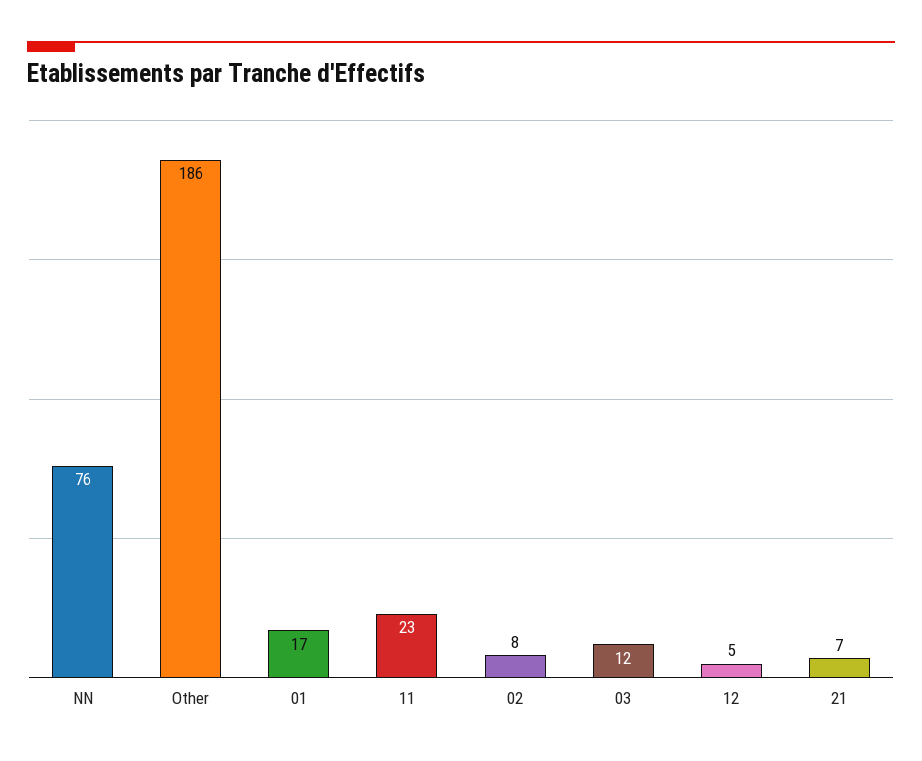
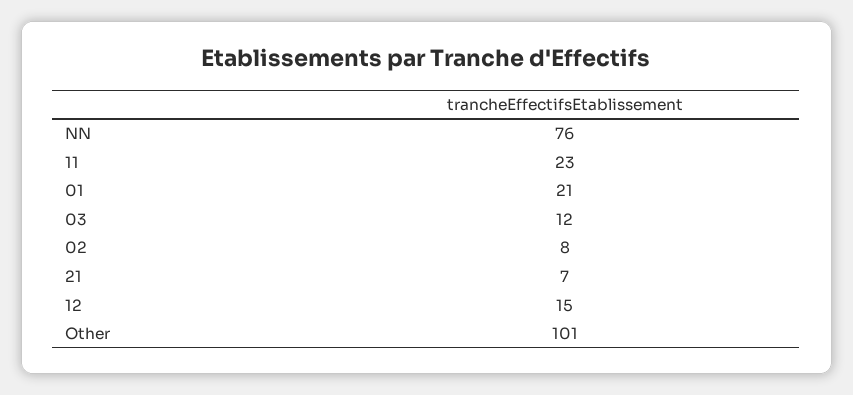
  {
    "NN": 76,
-   "Other": 186,
+   "Other": 101,
-   "01": 17,
+   "01": 21,
    "11": 23,
    "02": 8,
    "03": 12,
-   "12": 5,
+   "12": 15,
    "21": 7
  }

